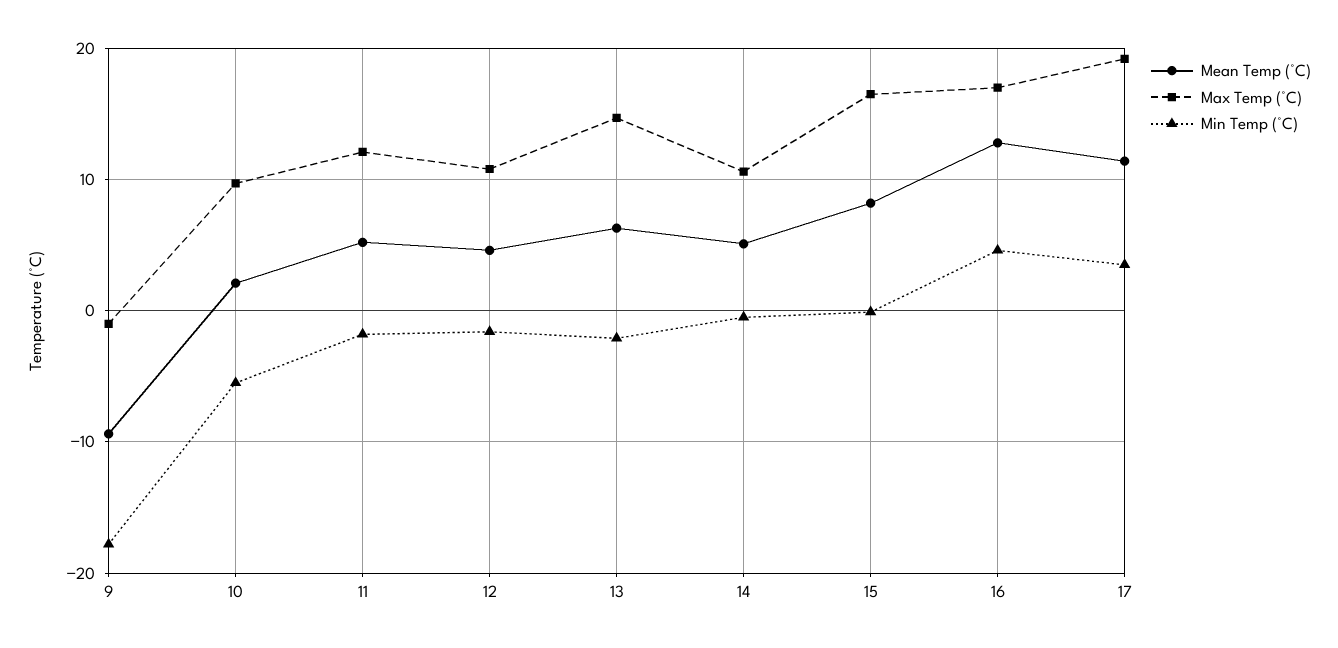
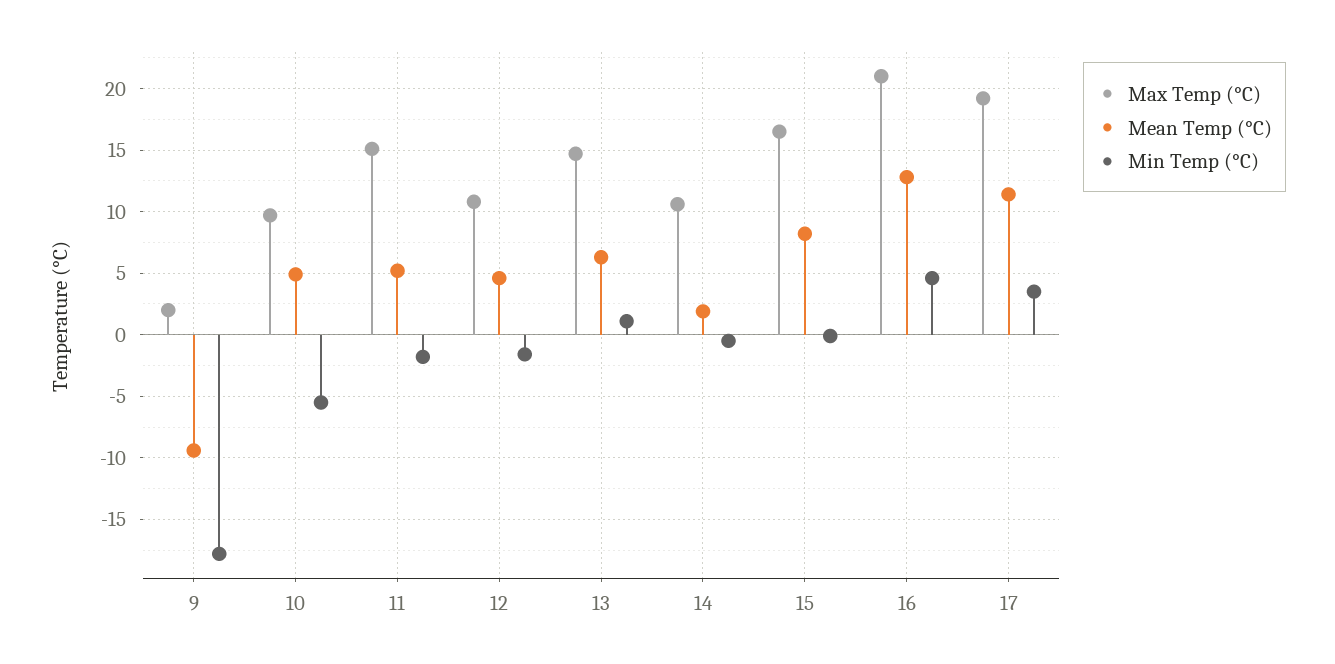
  {
    "Mean Temp (°C)": {
      "9": -9.5,
-     "10": 2,
+     "10": 5,
      "11": 5,
      "12": 4.5,
      "13": 6.5,
-     "14": 5,
+     "14": 2,
      "15": 8,
      "16": 13,
      "17": 11.5
    },
    "Max Temp (°C)": {
-     "9": -1,
+     "9": 2,
      "10": 9.5,
-     "11": 12,
+     "11": 15,
      "12": 11,
      "13": 14.5,
      "14": 10.5,
      "15": 16.5,
-     "16": 17,
+     "16": 21,
      "17": 19
    },
    "Min Temp (°C)": {
      "9": -18,
      "10": -5.5,
      "11": -2,
      "12": -1.5,
-     "13": -2,
+     "13": 1,
      "14": -0.5,
      "15": 0,
      "16": 4.5,
      "17": 3.5
    }
  }

